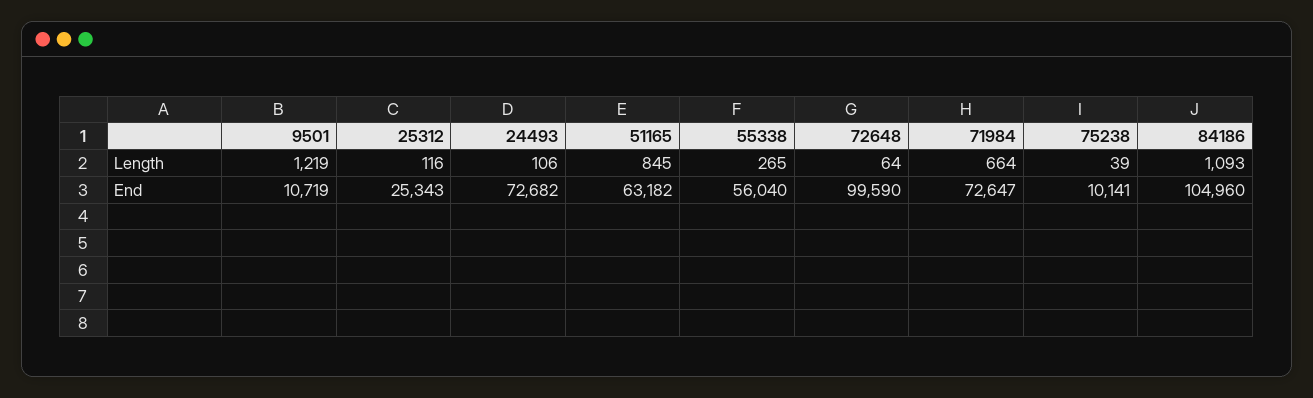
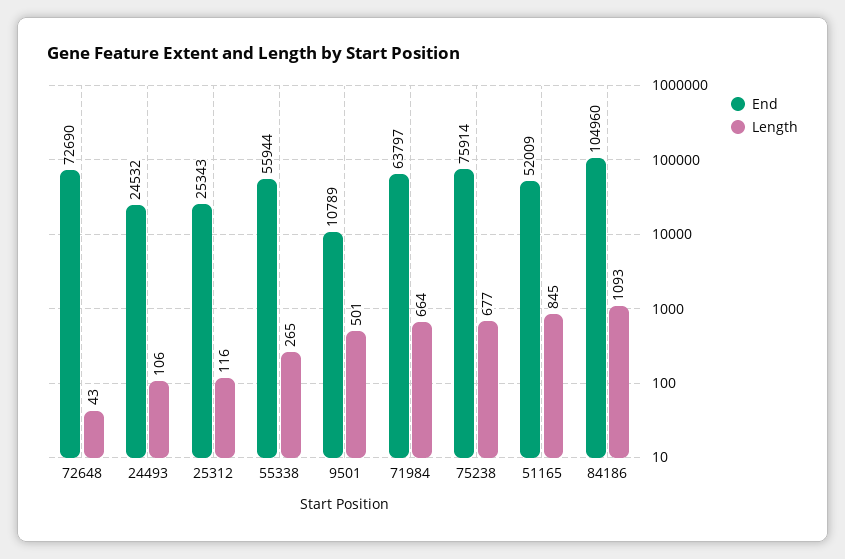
  {
    "Length": {
-     "9501": 1219,
+     "9501": 501,
      "25312": 116,
      "24493": 106,
      "51165": 845,
      "55338": 265,
-     "72648": 64,
+     "72648": 43,
      "71984": 664,
-     "75238": 39,
+     "75238": 677,
      "84186": 1093
    },
    "End": {
-     "9501": 10719,
+     "9501": 10789,
      "25312": 25343,
-     "24493": 72682,
+     "24493": 24532,
-     "51165": 63182,
+     "51165": 52009,
-     "55338": 56040,
+     "55338": 55944,
-     "72648": 99590,
+     "72648": 72690,
-     "71984": 72647,
+     "71984": 63797,
-     "75238": 10141,
+     "75238": 75914,
      "84186": 104960
    }
  }

